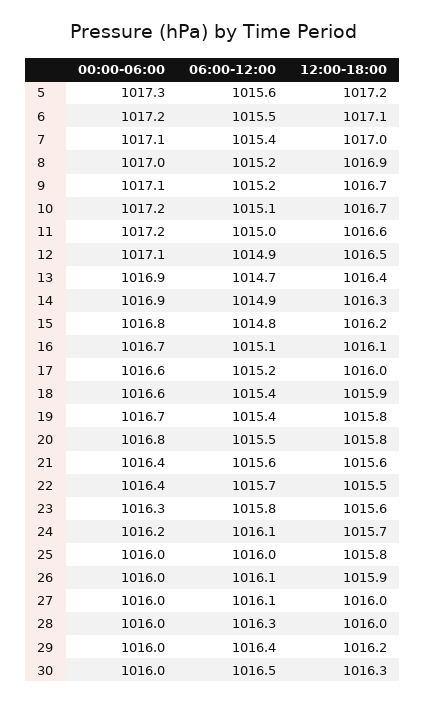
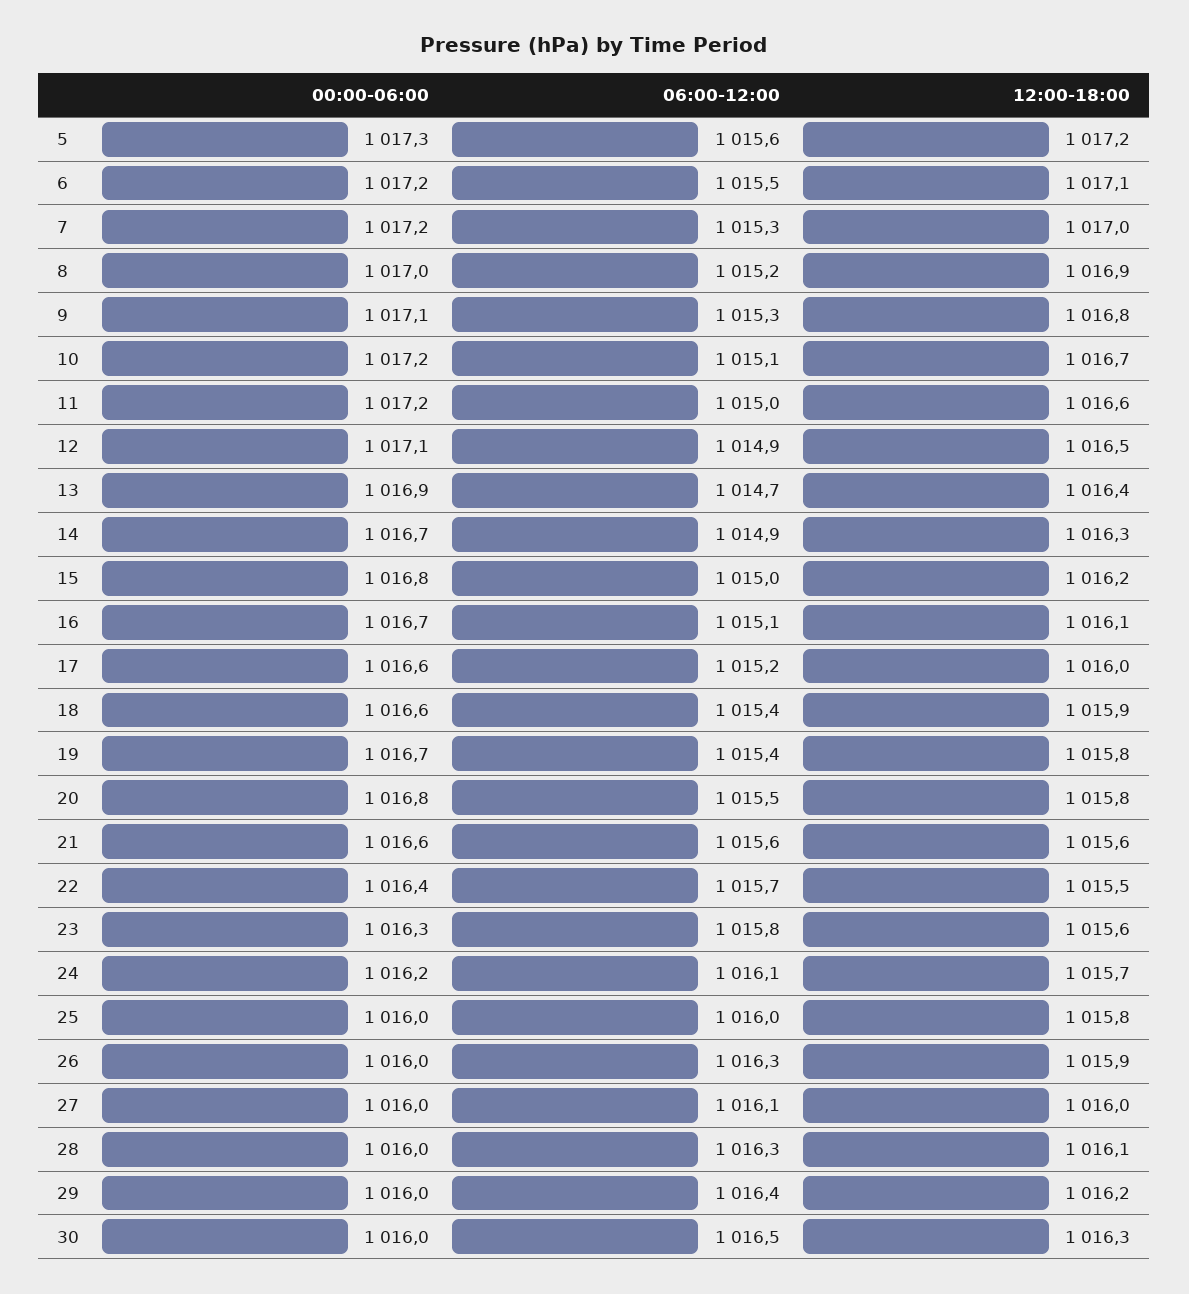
  {
    "00:00-06:00": {
      "5": 1017.3,
      "6": 1017.2,
-     "7": 1017.1,
+     "7": 1017.2,
      "8": 1017,
      "9": 1017.1,
      "10": 1017.2,
      "11": 1017.2,
      "12": 1017.1,
      "13": 1016.9,
-     "14": 1016.9,
+     "14": 1016.7,
      "15": 1016.8,
      "16": 1016.7,
      "17": 1016.6,
      "18": 1016.6,
      "19": 1016.7,
      "20": 1016.8,
-     "21": 1016.4,
+     "21": 1016.6,
      "22": 1016.4,
      "23": 1016.3,
      "24": 1016.2,
      "25": 1016,
      "26": 1016,
      "27": 1016,
      "28": 1016,
      "29": 1016,
      "30": 1016
    },
    "06:00-12:00": {
      "5": 1015.6,
      "6": 1015.5,
-     "7": 1015.4,
+     "7": 1015.3,
      "8": 1015.2,
-     "9": 1015.2,
+     "9": 1015.3,
      "10": 1015.1,
      "11": 1015,
      "12": 1014.9,
      "13": 1014.7,
      "14": 1014.9,
-     "15": 1014.8,
+     "15": 1015,
      "16": 1015.1,
      "17": 1015.2,
      "18": 1015.4,
      "19": 1015.4,
      "20": 1015.5,
      "21": 1015.6,
      "22": 1015.7,
      "23": 1015.8,
      "24": 1016.1,
      "25": 1016,
-     "26": 1016.1,
+     "26": 1016.3,
      "27": 1016.1,
      "28": 1016.3,
      "29": 1016.4,
      "30": 1016.5
    },
    "12:00-18:00": {
      "5": 1017.2,
      "6": 1017.1,
      "7": 1017,
      "8": 1016.9,
-     "9": 1016.7,
+     "9": 1016.8,
      "10": 1016.7,
      "11": 1016.6,
      "12": 1016.5,
      "13": 1016.4,
      "14": 1016.3,
      "15": 1016.2,
      "16": 1016.1,
      "17": 1016,
      "18": 1015.9,
      "19": 1015.8,
      "20": 1015.8,
      "21": 1015.6,
      "22": 1015.5,
      "23": 1015.6,
      "24": 1015.7,
      "25": 1015.8,
      "26": 1015.9,
      "27": 1016,
-     "28": 1016,
+     "28": 1016.1,
      "29": 1016.2,
      "30": 1016.3
    }
  }

